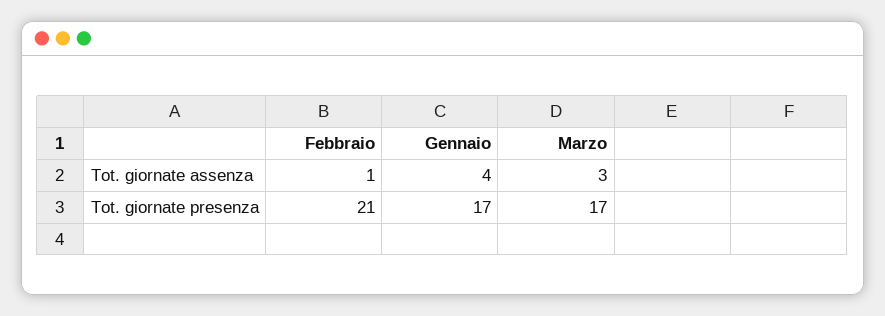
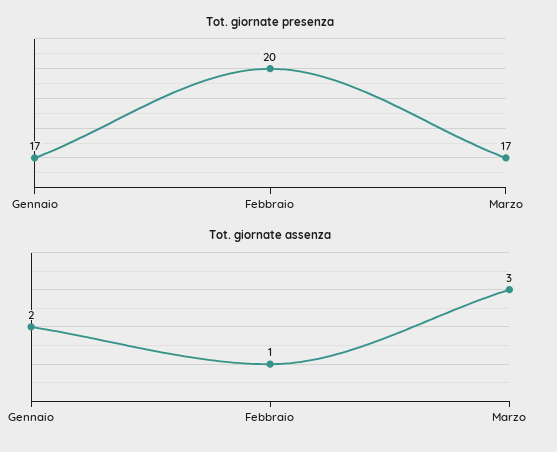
  {
    "Tot. giornate assenza": {
      "Febbraio": 1,
-     "Gennaio": 4,
+     "Gennaio": 2,
      "Marzo": 3
    },
    "Tot. giornate presenza": {
-     "Febbraio": 21,
+     "Febbraio": 20,
      "Gennaio": 17,
      "Marzo": 17
    }
  }

